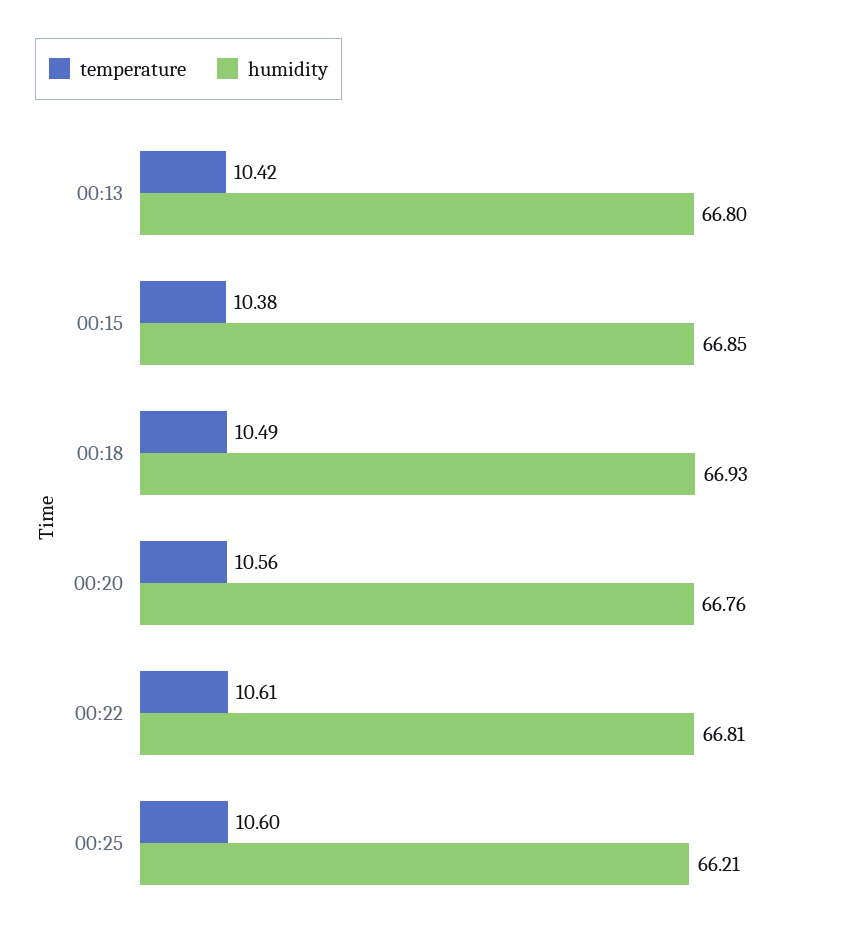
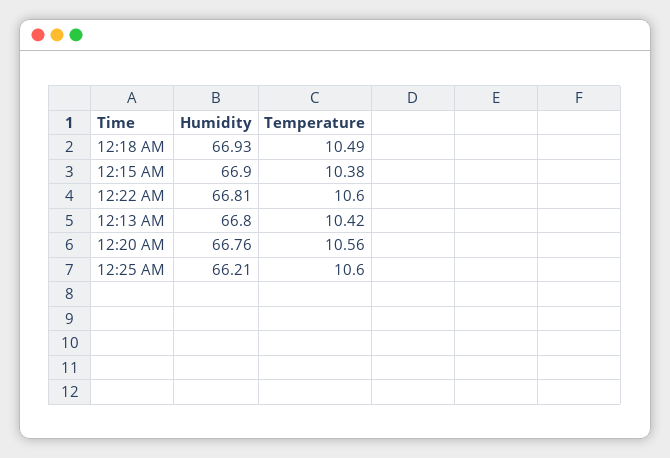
  {
    "temperature": {
      "00:13": 10.42,
      "00:15": 10.38,
      "00:18": 10.49,
      "00:20": 10.56,
-     "00:22": 10.61,
+     "00:22": 10.6,
      "00:25": 10.6
    },
    "humidity": {
      "00:13": 66.8,
-     "00:15": 66.85,
+     "00:15": 66.9,
      "00:18": 66.93,
      "00:20": 66.76,
      "00:22": 66.81,
      "00:25": 66.21
    }
  }

